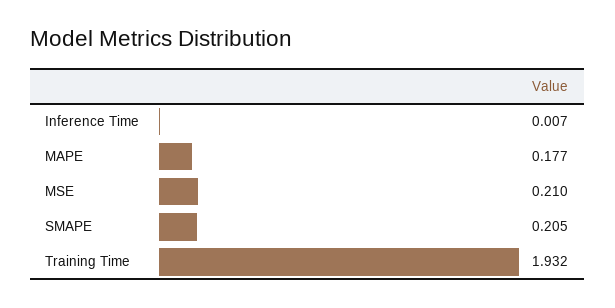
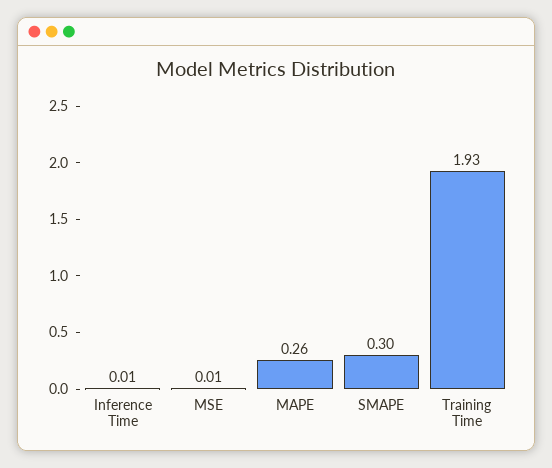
  {
    "Inference Time": 0.007,
-   "MAPE": 0.177,
+   "MAPE": 0.26,
-   "MSE": 0.21,
+   "MSE": 0.01,
-   "SMAPE": 0.205,
+   "SMAPE": 0.3,
    "Training Time": 1.932
  }

